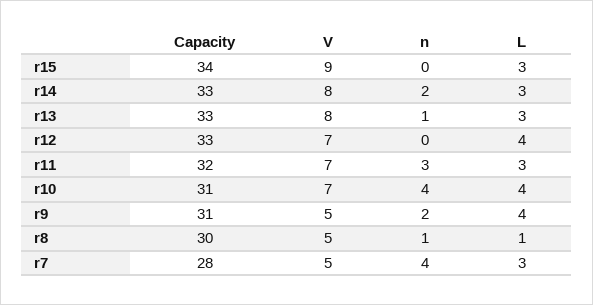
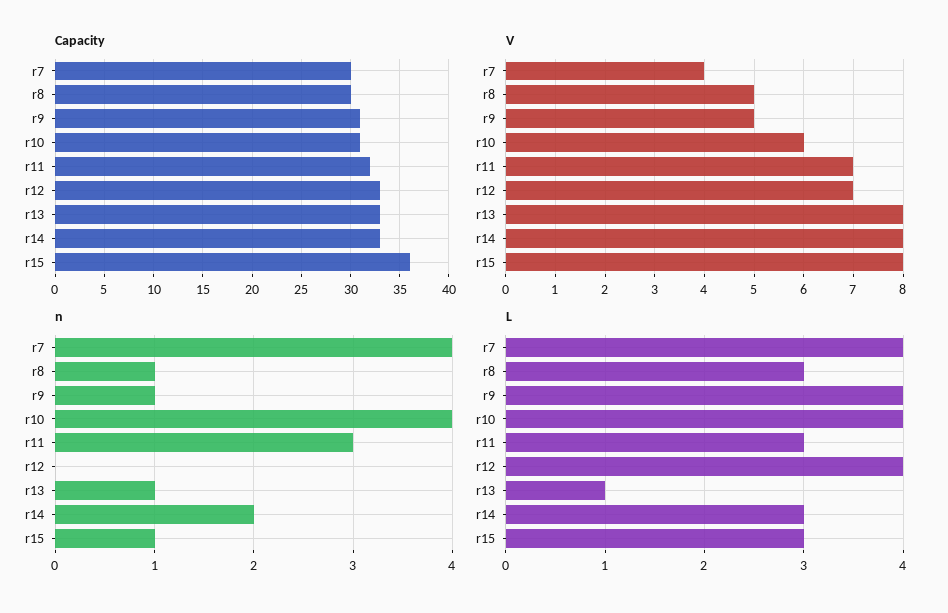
  {
    "Capacity": {
-     "r15": 34,
+     "r15": 36,
      "r14": 33,
      "r13": 33,
      "r12": 33,
      "r11": 32,
      "r10": 31,
      "r9": 31,
      "r8": 30,
-     "r7": 28
+     "r7": 30
    },
    "V": {
-     "r15": 9,
+     "r15": 8,
      "r14": 8,
      "r13": 8,
      "r12": 7,
      "r11": 7,
-     "r10": 7,
+     "r10": 6,
      "r9": 5,
      "r8": 5,
-     "r7": 5
+     "r7": 4
    },
    "n": {
-     "r15": 0,
+     "r15": 1,
      "r14": 2,
      "r13": 1,
      "r12": 0,
      "r11": 3,
      "r10": 4,
-     "r9": 2,
+     "r9": 1,
      "r8": 1,
      "r7": 4
    },
    "L": {
      "r15": 3,
      "r14": 3,
-     "r13": 3,
+     "r13": 1,
      "r12": 4,
      "r11": 3,
      "r10": 4,
      "r9": 4,
-     "r8": 1,
+     "r8": 3,
-     "r7": 3
+     "r7": 4
    }
  }

